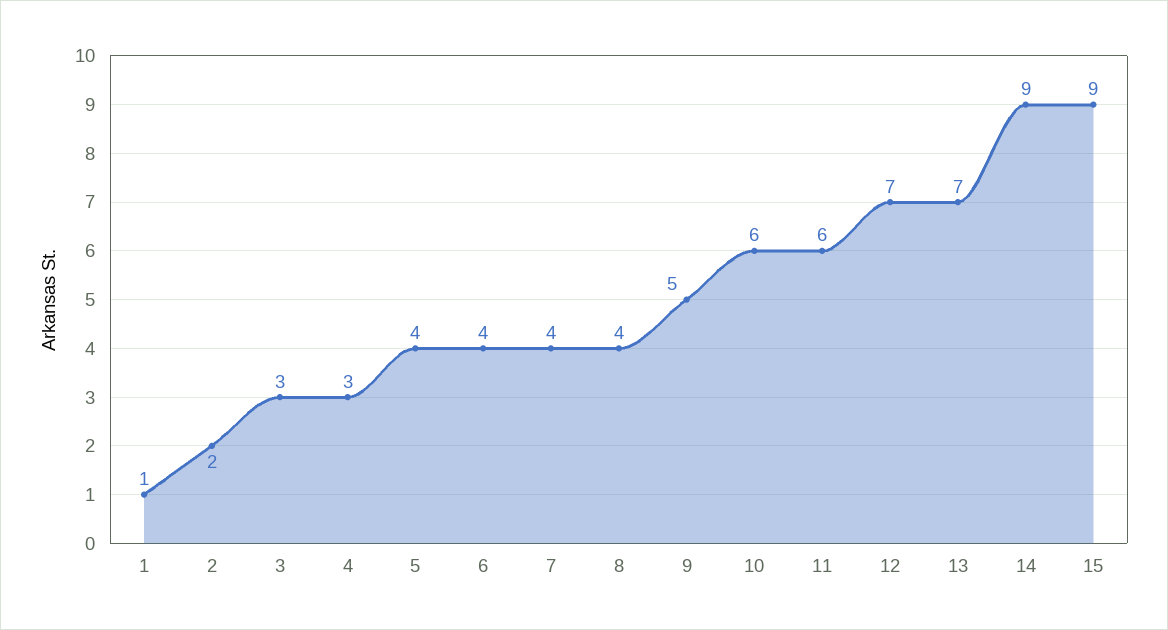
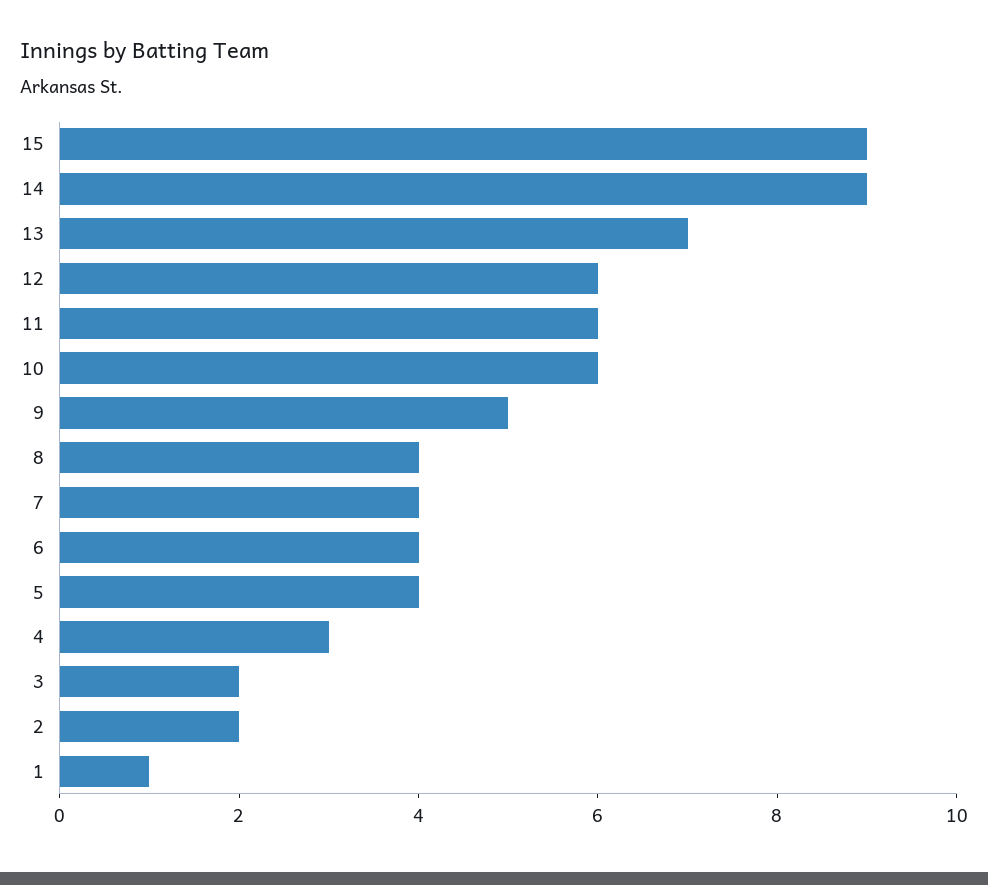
  {
    "1": 1,
    "2": 2,
-   "3": 3,
+   "3": 2,
    "4": 3,
    "5": 4,
    "6": 4,
    "7": 4,
    "8": 4,
    "9": 5,
    "10": 6,
    "11": 6,
-   "12": 7,
+   "12": 6,
    "13": 7,
    "14": 9,
    "15": 9
  }

